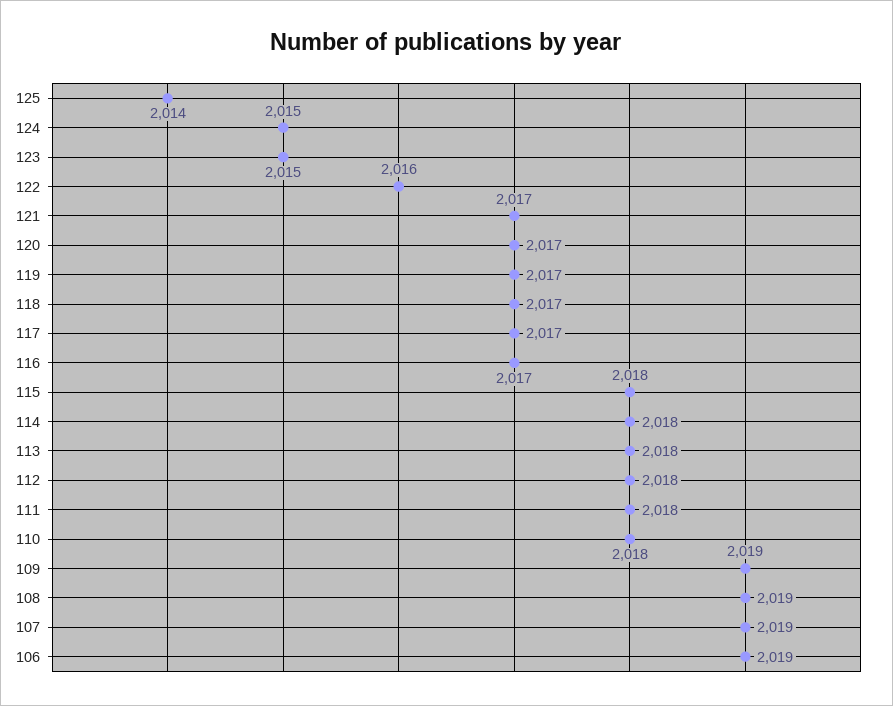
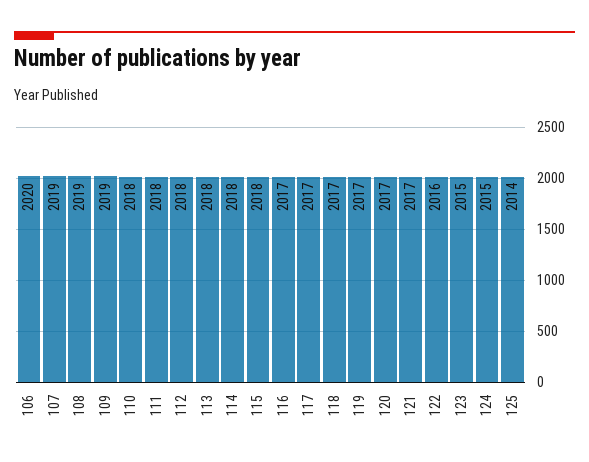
  {
    "125": 2014,
    "124": 2015,
    "123": 2015,
    "122": 2016,
    "121": 2017,
    "120": 2017,
    "119": 2017,
    "118": 2017,
    "117": 2017,
    "116": 2017,
    "115": 2018,
    "114": 2018,
    "113": 2018,
    "112": 2018,
    "111": 2018,
    "110": 2018,
    "109": 2019,
    "108": 2019,
    "107": 2019,
-   "106": 2019
+   "106": 2020
  }

